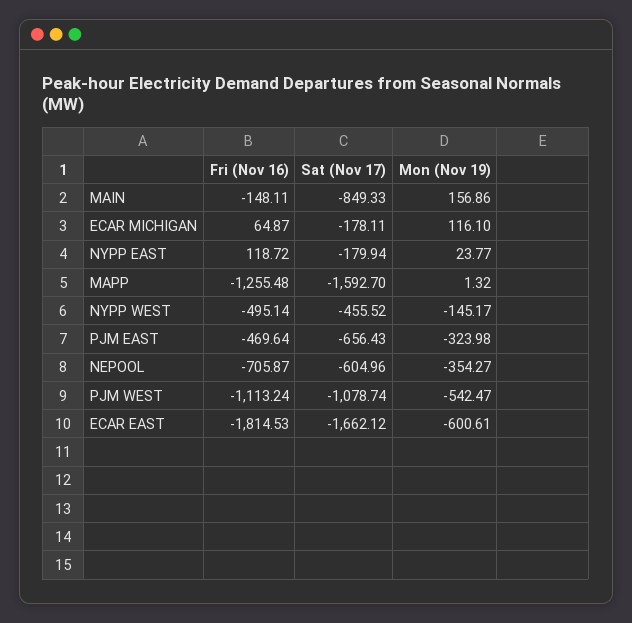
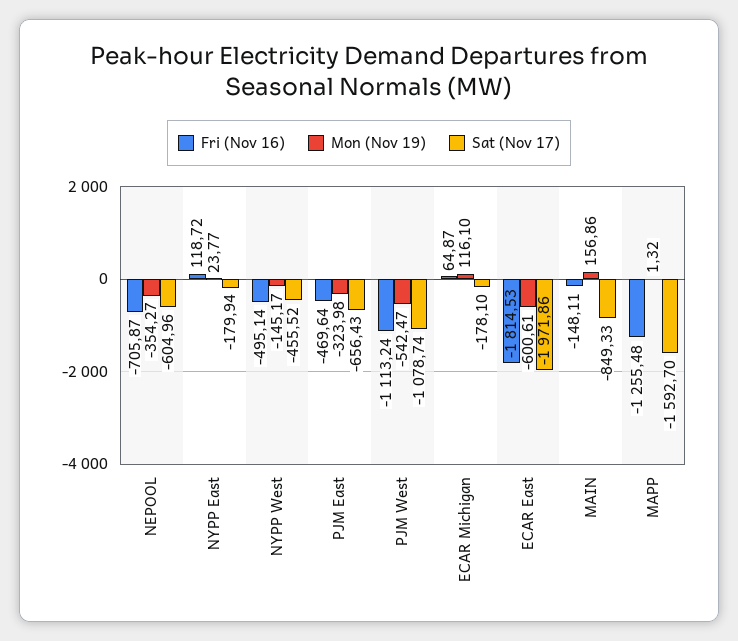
  {
    "Fri (Nov 16)": {
      "MAIN": -148.11,
      "ECAR MICHIGAN": 64.87,
      "NYPP EAST": 118.72,
      "MAPP": -1255.48,
      "NYPP WEST": -495.14,
      "PJM EAST": -469.64,
      "NEPOOL": -705.87,
      "PJM WEST": -1113.24,
      "ECAR EAST": -1814.53
    },
    "Sat (Nov 17)": {
      "MAIN": -849.33,
-     "ECAR MICHIGAN": -178.11,
+     "ECAR MICHIGAN": -178.1,
      "NYPP EAST": -179.94,
      "MAPP": -1592.7,
      "NYPP WEST": -455.52,
      "PJM EAST": -656.43,
      "NEPOOL": -604.96,
      "PJM WEST": -1078.74,
-     "ECAR EAST": -1662.12
+     "ECAR EAST": -1971.86
    },
    "Mon (Nov 19)": {
      "MAIN": 156.86,
      "ECAR MICHIGAN": 116.1,
      "NYPP EAST": 23.77,
      "MAPP": 1.32,
      "NYPP WEST": -145.17,
      "PJM EAST": -323.98,
      "NEPOOL": -354.27,
      "PJM WEST": -542.47,
      "ECAR EAST": -600.61
    }
  }

